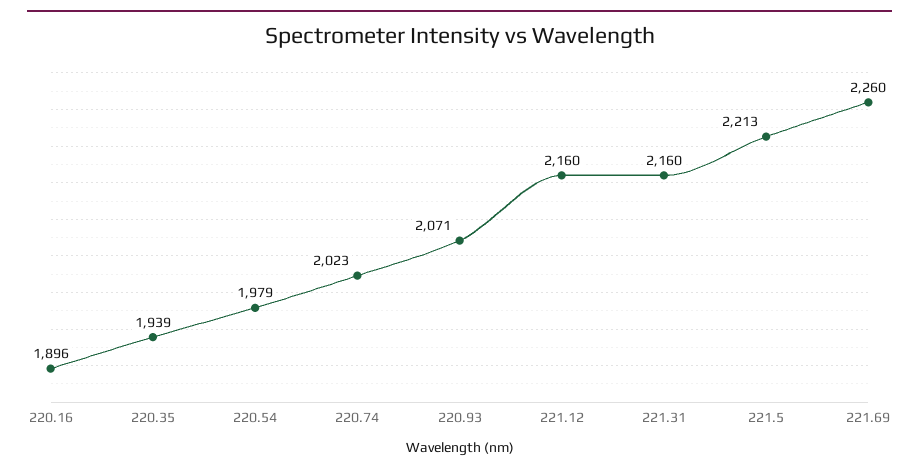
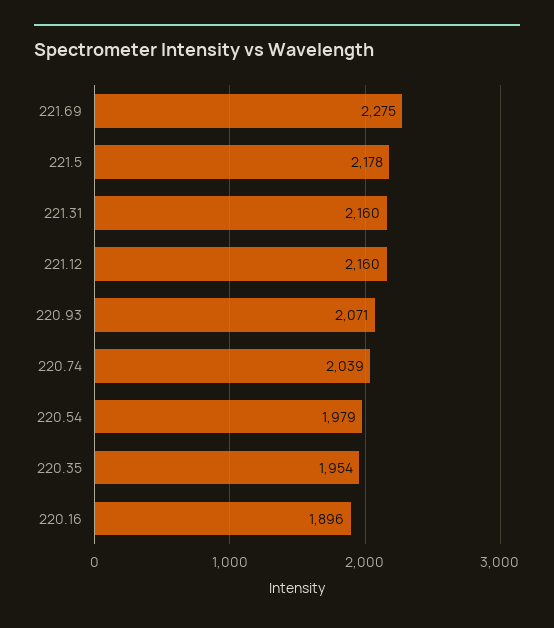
  {
    "220.16": 1896,
-   "220.35": 1939,
+   "220.35": 1954,
    "220.54": 1979,
-   "220.74": 2023,
+   "220.74": 2039,
    "220.93": 2071,
    "221.12": 2160,
    "221.31": 2160,
-   "221.5": 2213,
+   "221.5": 2178,
-   "221.69": 2260
+   "221.69": 2275
  }

